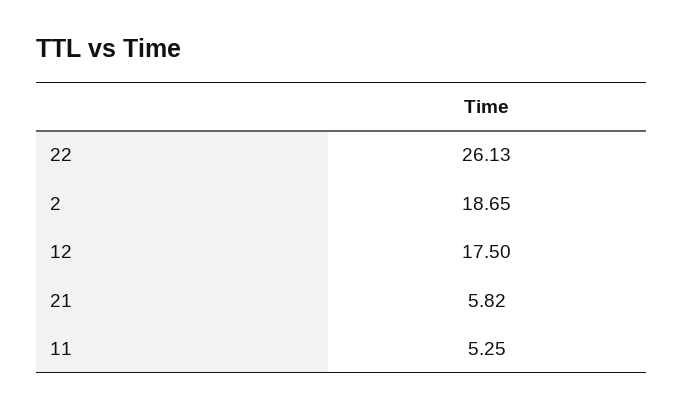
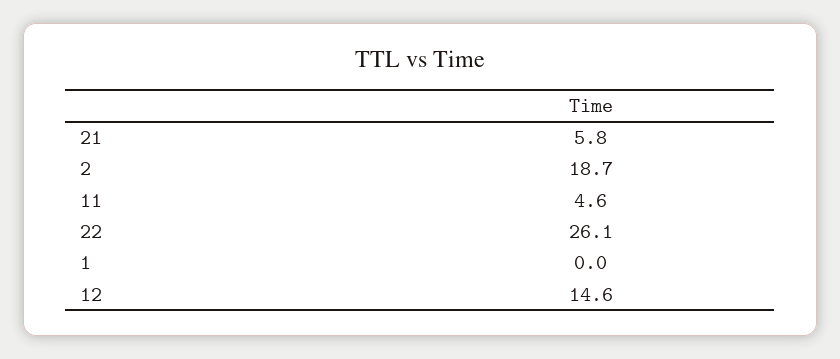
  {
    "22": 26.13,
    "2": 18.65,
-   "12": 17.5,
+   "12": 14.6,
    "21": 5.82,
-   "11": 5.25
+   "11": 4.6,
+   "1": 0
  }

